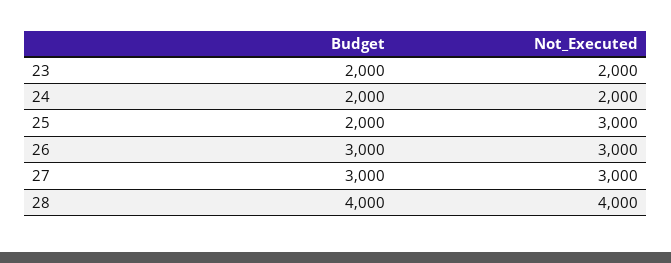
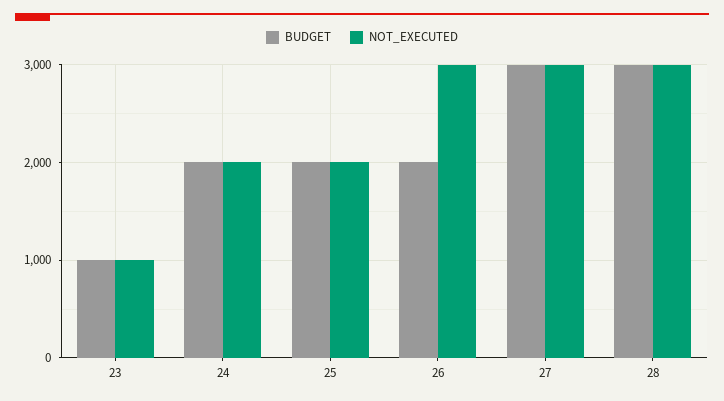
  {
    "Budget": {
-     "23": 2000,
+     "23": 1000,
      "24": 2000,
      "25": 2000,
-     "26": 3000,
+     "26": 2000,
      "27": 3000,
-     "28": 4000
+     "28": 3000
    },
    "Not_Executed": {
-     "23": 2000,
+     "23": 1000,
      "24": 2000,
-     "25": 3000,
+     "25": 2000,
      "26": 3000,
      "27": 3000,
-     "28": 4000
+     "28": 3000
    }
  }

